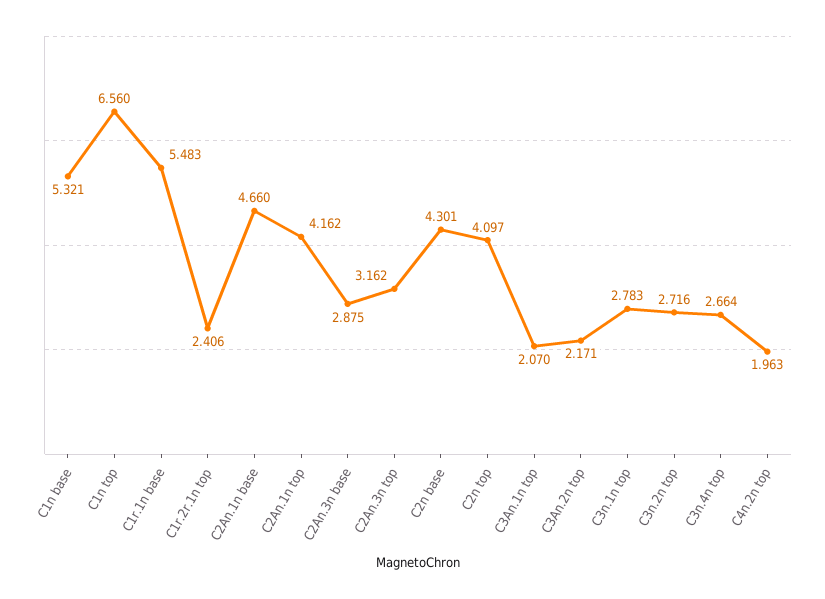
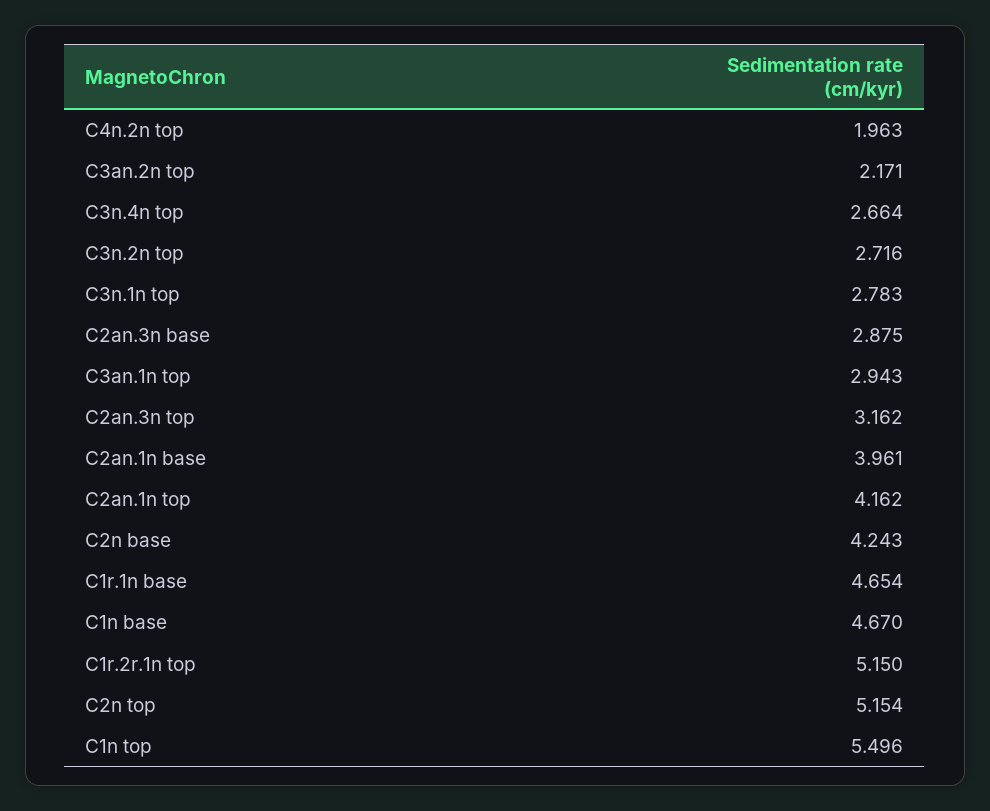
  {
-   "C1n base": 5.321,
+   "C1n base": 4.67,
-   "C1n top": 6.56,
+   "C1n top": 5.496,
-   "C1r.1n base": 5.483,
+   "C1r.1n base": 4.654,
-   "C1r.2r.1n top": 2.406,
+   "C1r.2r.1n top": 5.15,
-   "C2An.1n base": 4.66,
+   "C2An.1n base": 3.961,
    "C2An.1n top": 4.162,
    "C2An.3n base": 2.875,
    "C2An.3n top": 3.162,
-   "C2n base": 4.301,
+   "C2n base": 4.243,
-   "C2n top": 4.097,
+   "C2n top": 5.154,
-   "C3An.1n top": 2.07,
+   "C3An.1n top": 2.943,
    "C3An.2n top": 2.171,
    "C3n.1n top": 2.783,
    "C3n.2n top": 2.716,
    "C3n.4n top": 2.664,
    "C4n.2n top": 1.963
  }

